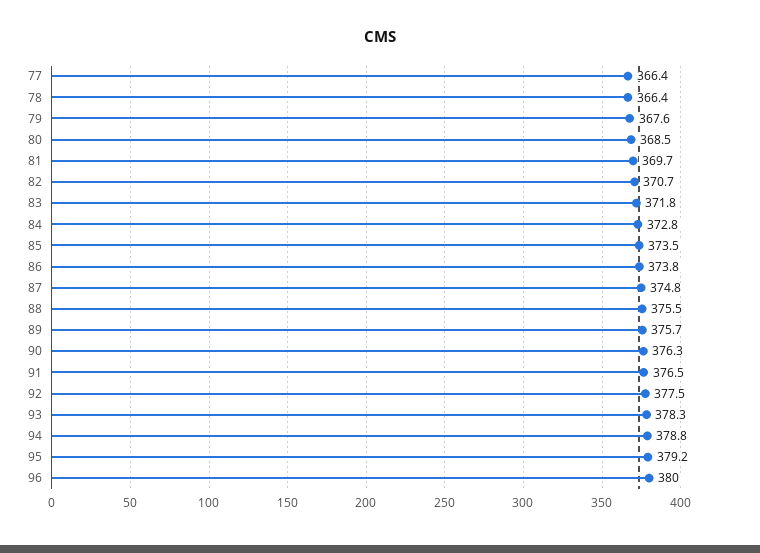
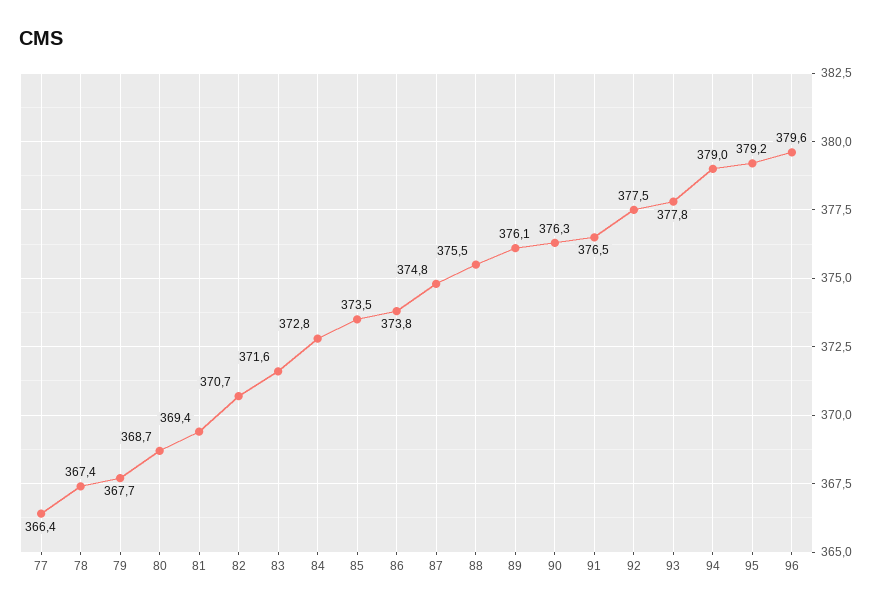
  {
    "77": 366.4,
-   "78": 366.4,
+   "78": 367.4,
-   "79": 367.6,
+   "79": 367.7,
-   "80": 368.5,
+   "80": 368.7,
-   "81": 369.7,
+   "81": 369.4,
    "82": 370.7,
-   "83": 371.8,
+   "83": 371.6,
    "84": 372.8,
    "85": 373.5,
    "86": 373.8,
    "87": 374.8,
    "88": 375.5,
-   "89": 375.7,
+   "89": 376.1,
    "90": 376.3,
    "91": 376.5,
    "92": 377.5,
-   "93": 378.3,
+   "93": 377.8,
-   "94": 378.8,
+   "94": 379,
    "95": 379.2,
-   "96": 380
+   "96": 379.6
  }

